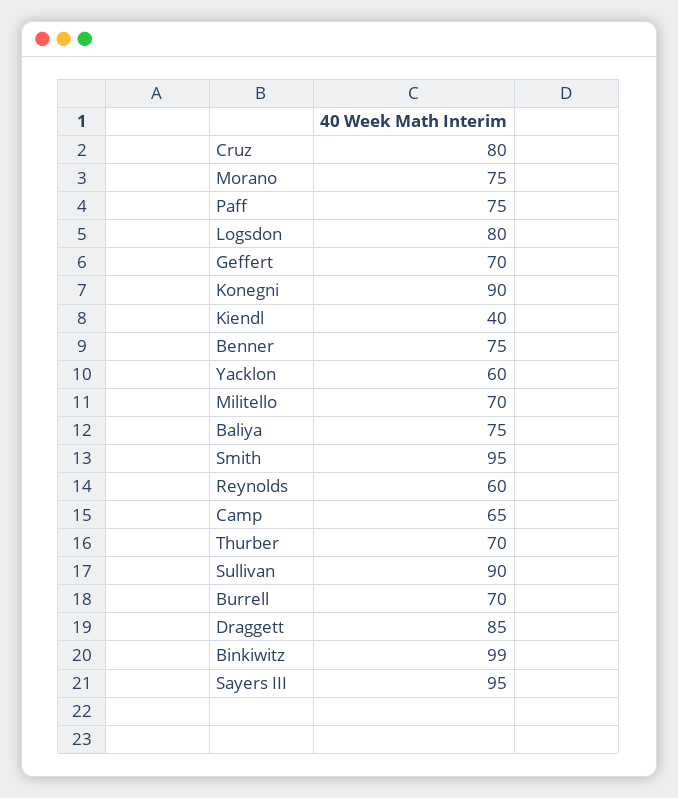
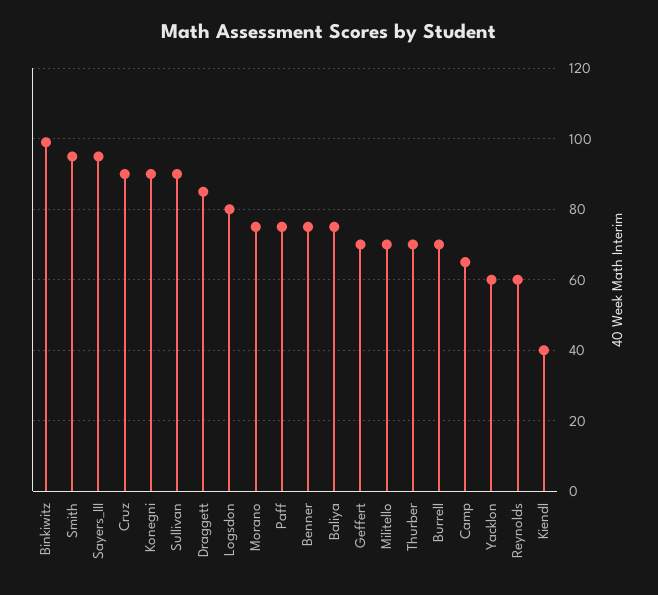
  {
-   "Cruz": 80,
+   "Cruz": 90,
    "Morano": 75,
    "Paff": 75,
    "Logsdon": 80,
    "Geffert": 70,
    "Konegni": 90,
    "Kiendl": 40,
    "Benner": 75,
    "Yacklon": 60,
    "Militello": 70,
    "Baliya": 75,
    "Smith": 95,
    "Reynolds": 60,
    "Camp": 65,
    "Thurber": 70,
    "Sullivan": 90,
    "Burrell": 70,
    "Draggett": 85,
    "Binkiwitz": 99,
    "Sayers III": 95
  }

